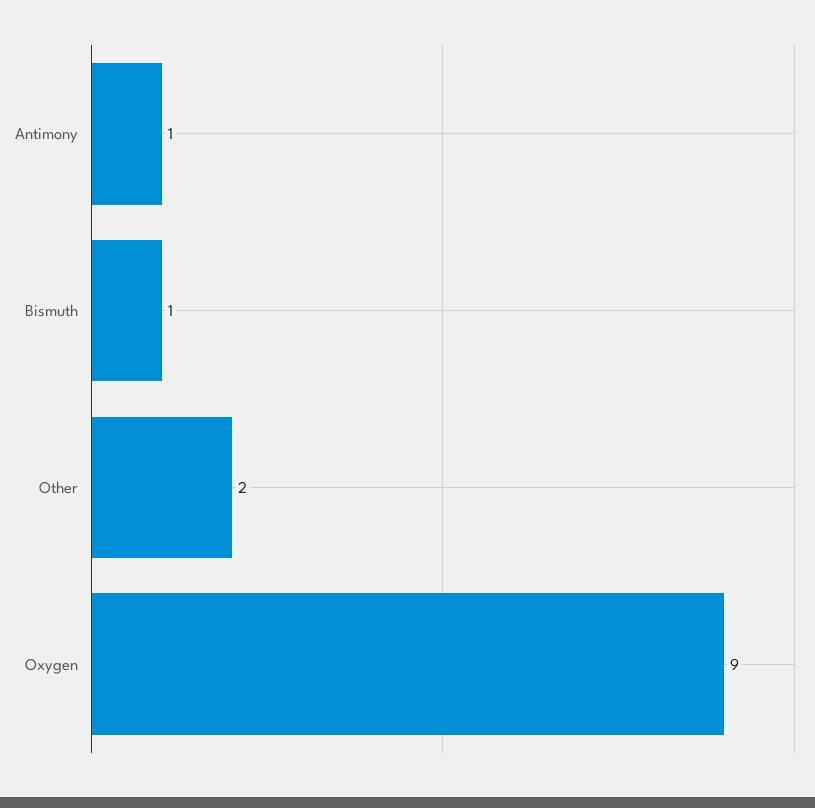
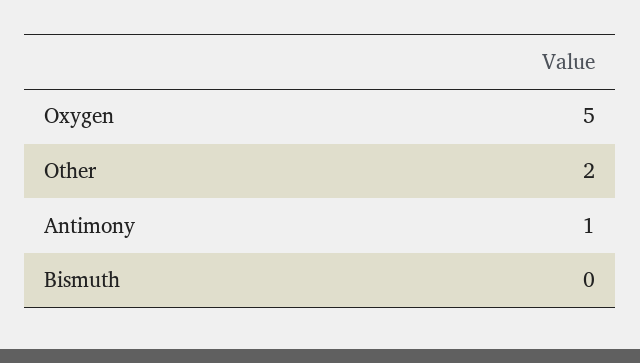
  {
    "Antimony": 1,
-   "Bismuth": 1,
+   "Bismuth": 0,
    "Other": 2,
-   "Oxygen": 9
+   "Oxygen": 5
  }

